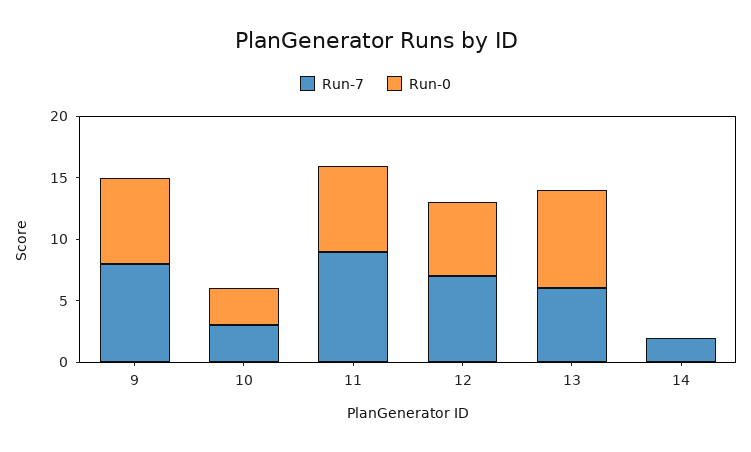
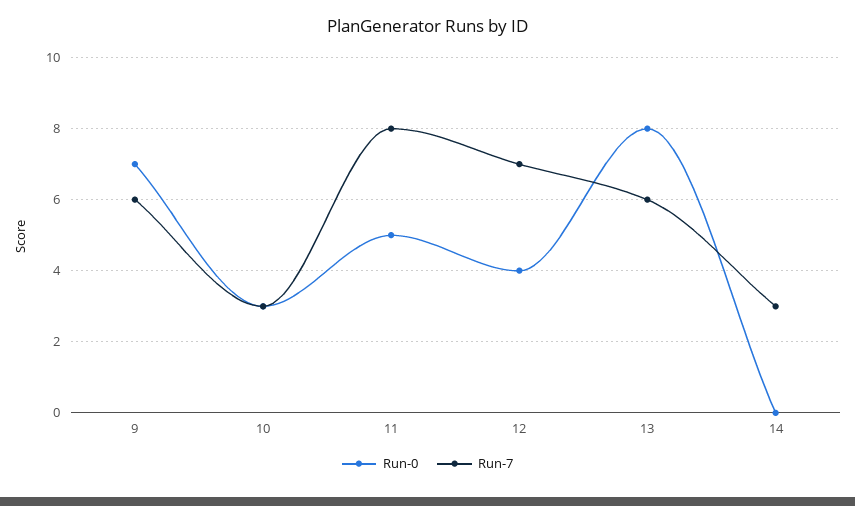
  {
    "Run-7": {
-     "9": 8,
+     "9": 6,
      "10": 3,
-     "11": 9,
+     "11": 8,
      "12": 7,
      "13": 6,
-     "14": 2
+     "14": 3
    },
    "Run-0": {
      "9": 7,
      "10": 3,
-     "11": 7,
+     "11": 5,
-     "12": 6,
+     "12": 4,
      "13": 8,
      "14": 0
    }
  }

